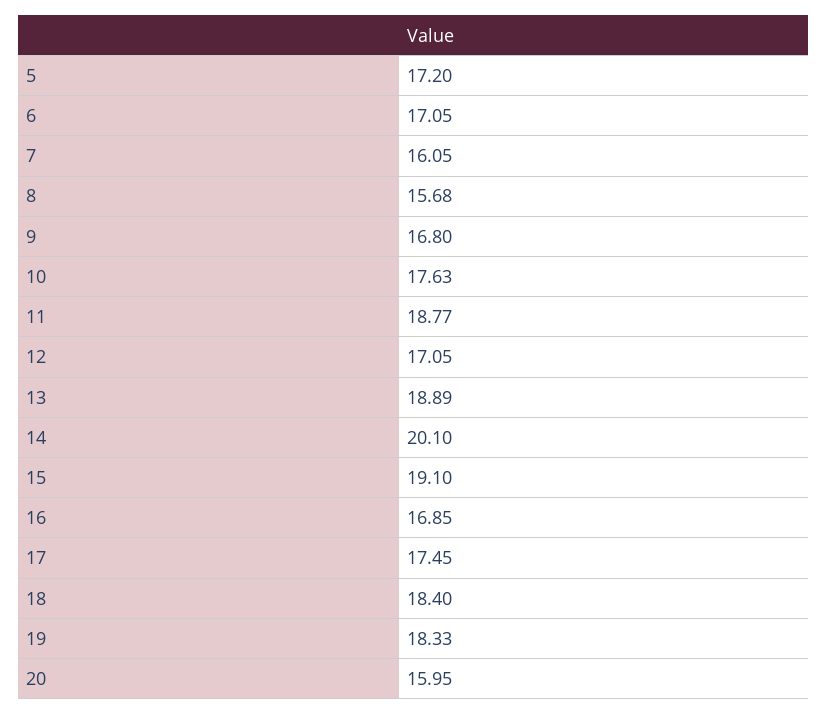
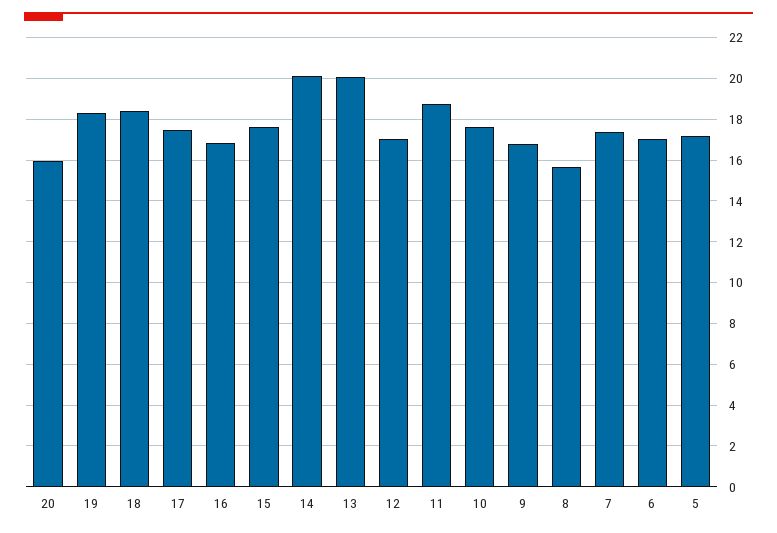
  {
    "5": 17.2,
    "6": 17.05,
-   "7": 16.05,
+   "7": 17.5,
    "8": 15.68,
    "9": 16.8,
    "10": 17.63,
    "11": 18.77,
    "12": 17.05,
-   "13": 18.89,
+   "13": 20,
    "14": 20.1,
-   "15": 19.1,
+   "15": 17.5,
    "16": 16.85,
    "17": 17.45,
    "18": 18.4,
    "19": 18.33,
    "20": 15.95
  }

